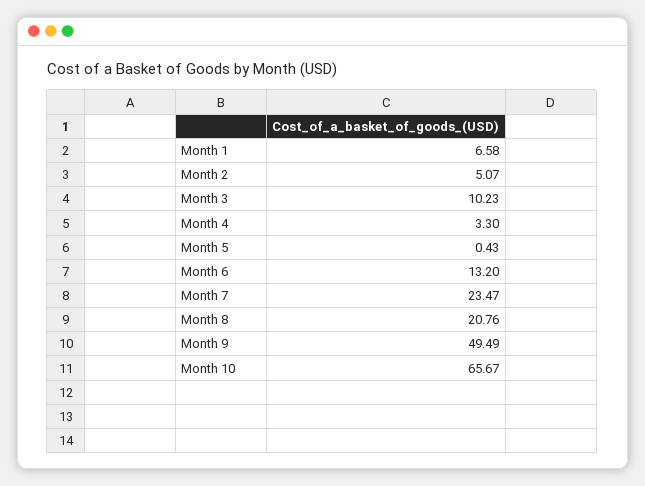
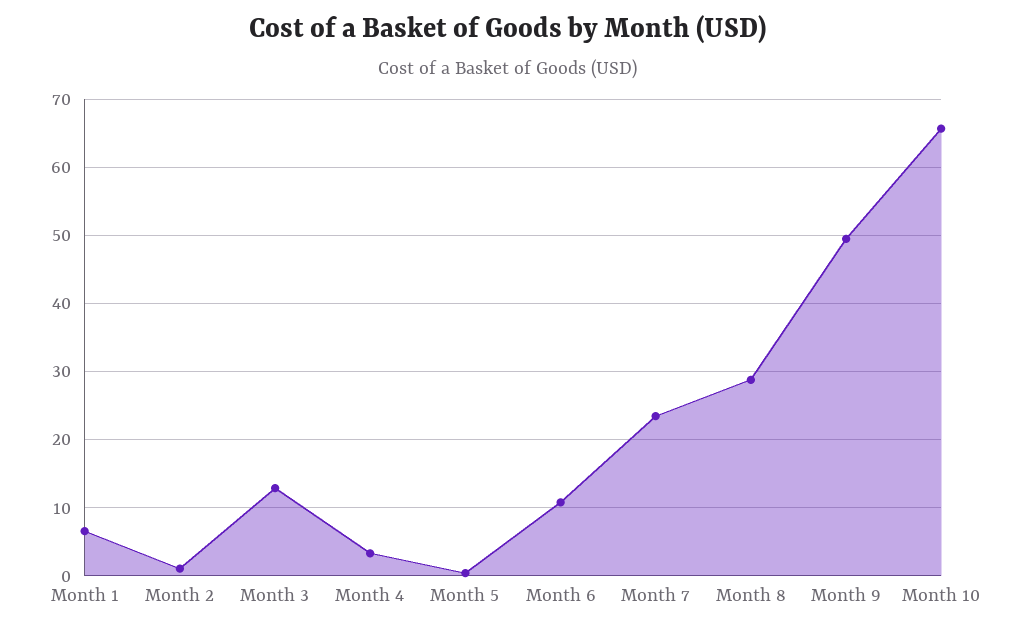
  {
    "Month 1": 6.58,
-   "Month 2": 5.07,
+   "Month 2": 1,
-   "Month 3": 10.23,
+   "Month 3": 13,
    "Month 4": 3.3,
    "Month 5": 0.43,
-   "Month 6": 13.2,
+   "Month 6": 11,
    "Month 7": 23.47,
-   "Month 8": 20.76,
+   "Month 8": 29,
    "Month 9": 49.49,
    "Month 10": 65.67
  }

